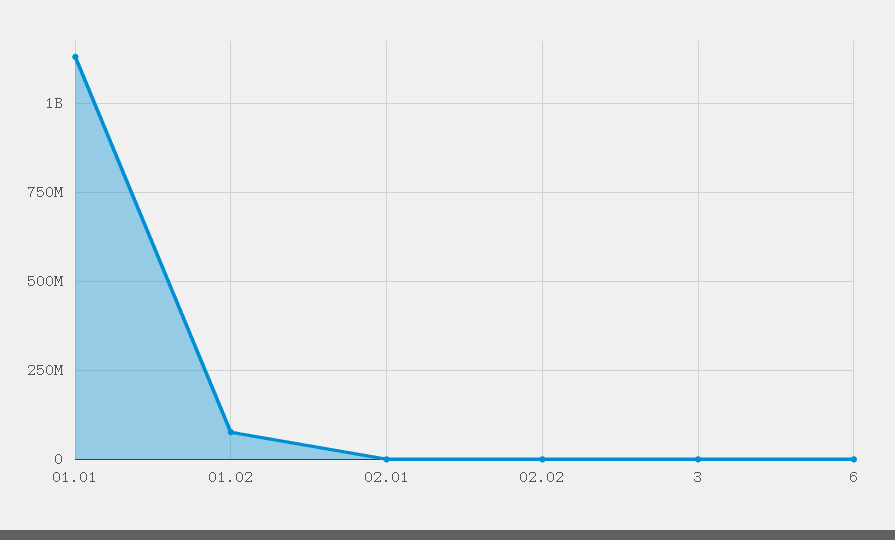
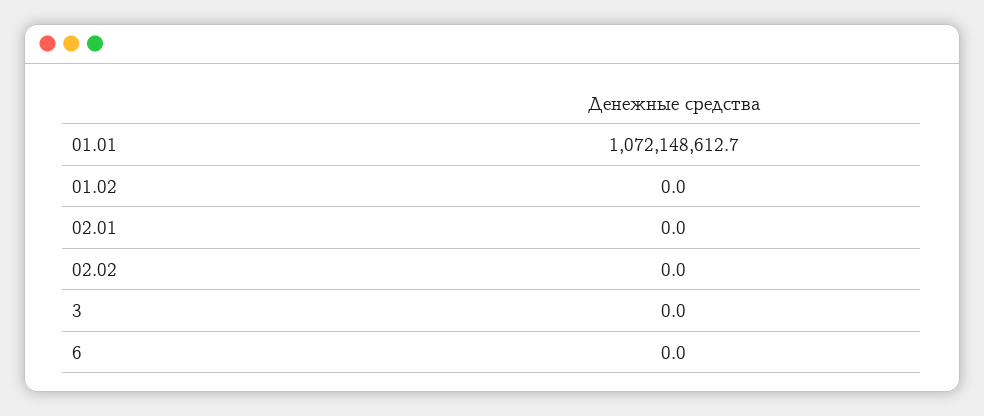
  {
-   "01.01": 1125000000,
+   "01.01": 1072148612.7,
-   "01.02": 75000000,
+   "01.02": 0,
    "02.01": 0,
    "02.02": 0,
    "3": 0,
    "6": 0
  }

